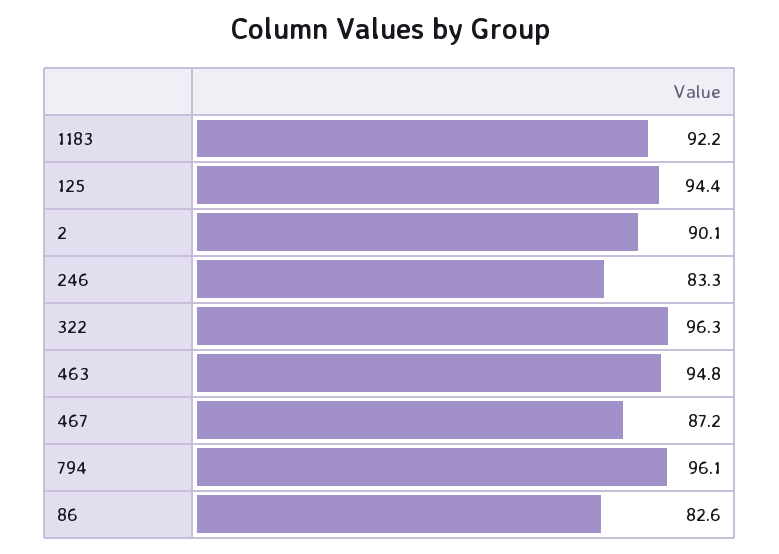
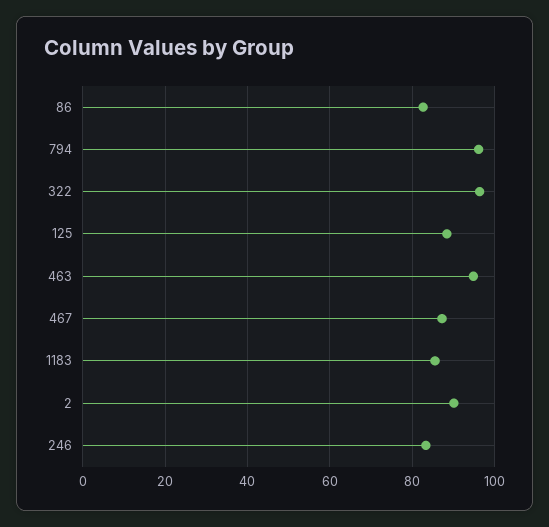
  {
-   "1183": 92.2,
+   "1183": 86,
-   "125": 94.4,
+   "125": 88,
    "2": 90.1,
    "246": 83.3,
    "322": 96.3,
    "463": 94.8,
    "467": 87.2,
    "794": 96.1,
    "86": 82.6
  }

